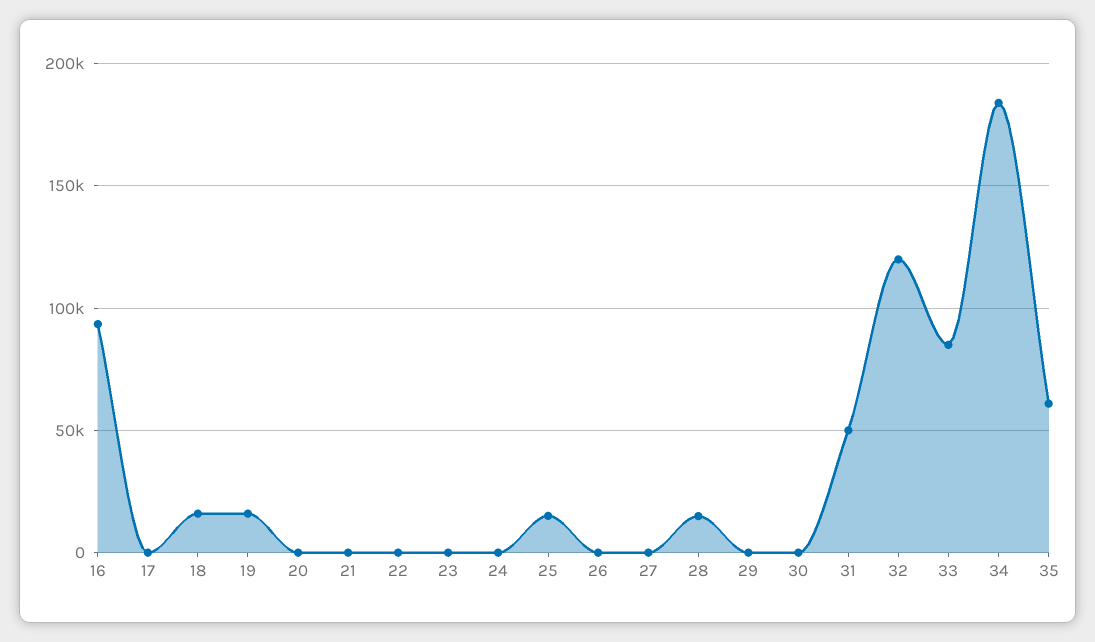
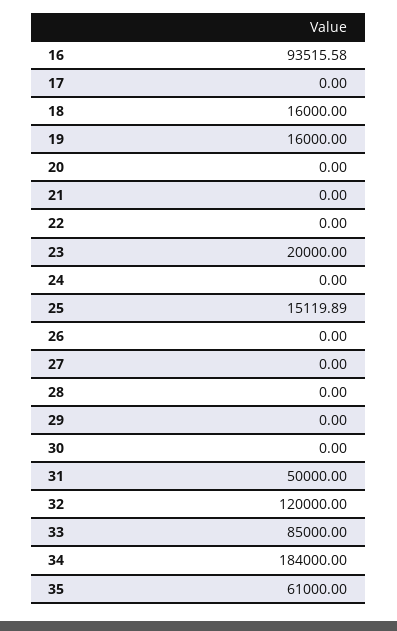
  {
    "16": 93515.58,
    "17": 0,
    "18": 16000,
    "19": 16000,
    "20": 0,
    "21": 0,
    "22": 0,
-   "23": 0,
+   "23": 20000,
    "24": 0,
    "25": 15119.89,
    "26": 0,
    "27": 0,
-   "28": 15000,
+   "28": 0,
    "29": 0,
    "30": 0,
    "31": 50000,
    "32": 120000,
    "33": 85000,
    "34": 184000,
    "35": 61000
  }

